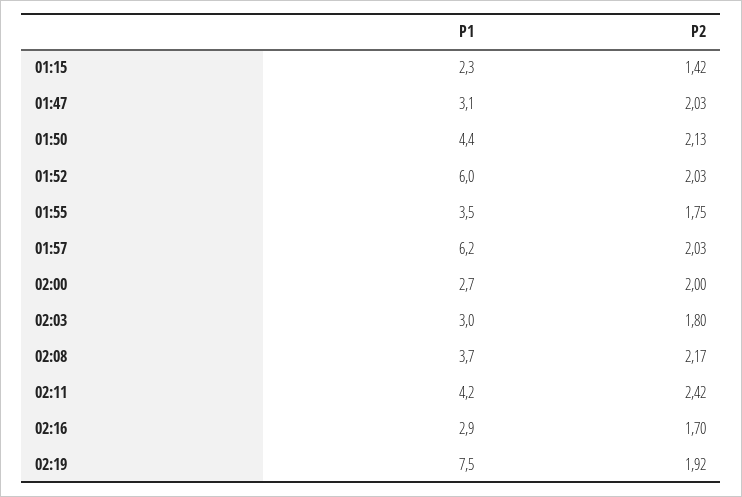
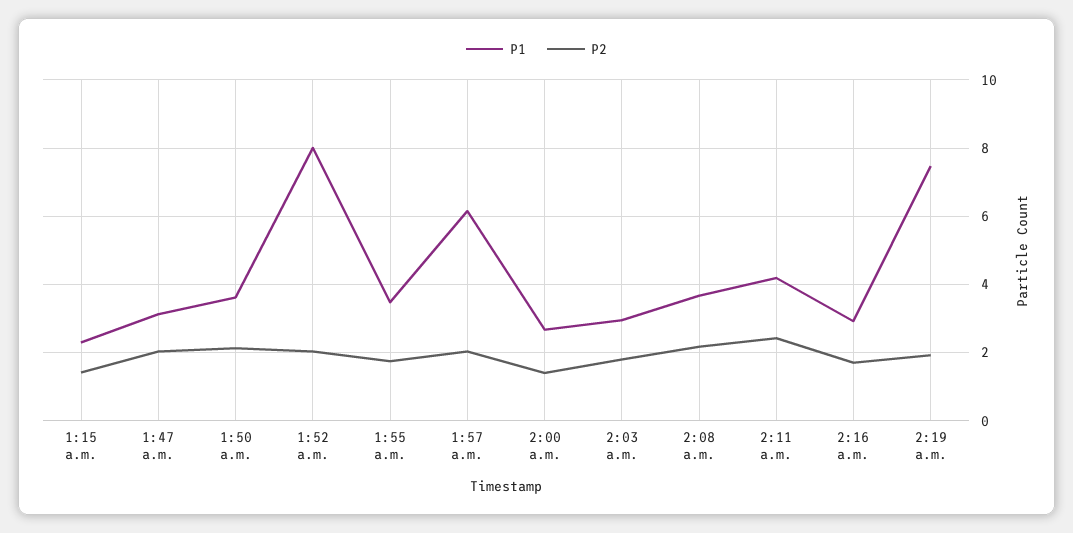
  {
    "P1": {
      "01:15": 2.3,
      "01:47": 3.1,
-     "01:50": 4.4,
+     "01:50": 3.6,
-     "01:52": 6,
+     "01:52": 8,
      "01:55": 3.5,
      "01:57": 6.2,
      "02:00": 2.7,
      "02:03": 3,
      "02:08": 3.7,
      "02:11": 4.2,
      "02:16": 2.9,
      "02:19": 7.5
    },
    "P2": {
      "01:15": 1.42,
      "01:47": 2.03,
      "01:50": 2.13,
      "01:52": 2.03,
      "01:55": 1.75,
      "01:57": 2.03,
-     "02:00": 2,
+     "02:00": 1.4,
      "02:03": 1.8,
      "02:08": 2.17,
      "02:11": 2.42,
      "02:16": 1.7,
      "02:19": 1.92
    }
  }

